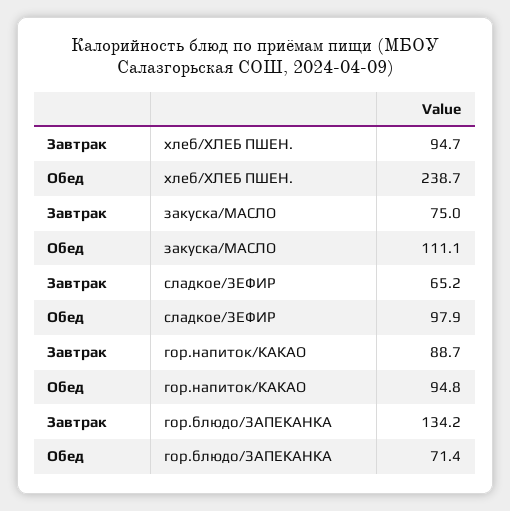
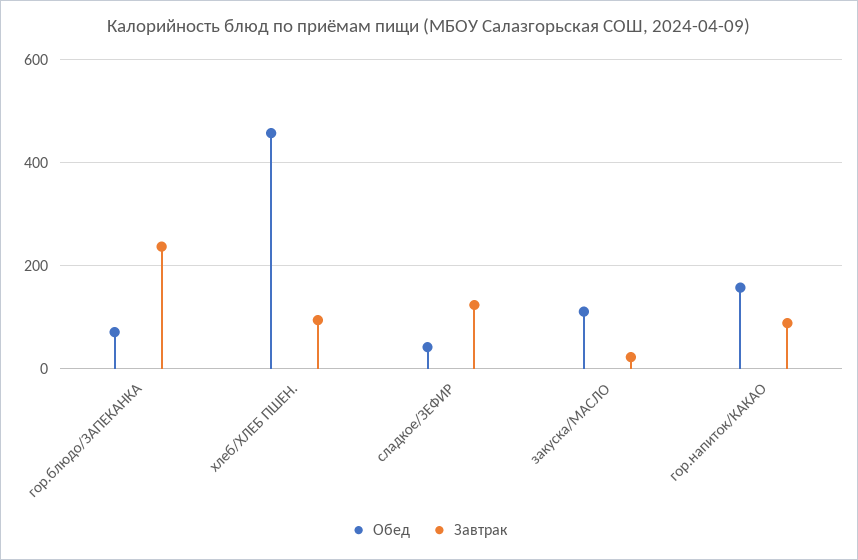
  {
    "Завтрак": {
      "хлеб/ХЛЕБ ПШЕН.": 94.7,
-     "закуска/МАСЛО": 75,
+     "закуска/МАСЛО": 20,
-     "сладкое/ЗЕФИР": 65.2,
+     "сладкое/ЗЕФИР": 120,
      "гор.напиток/КАКАО": 88.7,
-     "гор.блюдо/ЗАПЕКАНКА": 134.2
+     "гор.блюдо/ЗАПЕКАНКА": 240
    },
    "Обед": {
-     "хлеб/ХЛЕБ ПШЕН.": 238.7,
+     "хлеб/ХЛЕБ ПШЕН.": 460,
      "закуска/МАСЛО": 111.1,
-     "сладкое/ЗЕФИР": 97.9,
+     "сладкое/ЗЕФИР": 40,
-     "гор.напиток/КАКАО": 94.8,
+     "гор.напиток/КАКАО": 160,
      "гор.блюдо/ЗАПЕКАНКА": 71.4
    }
  }

